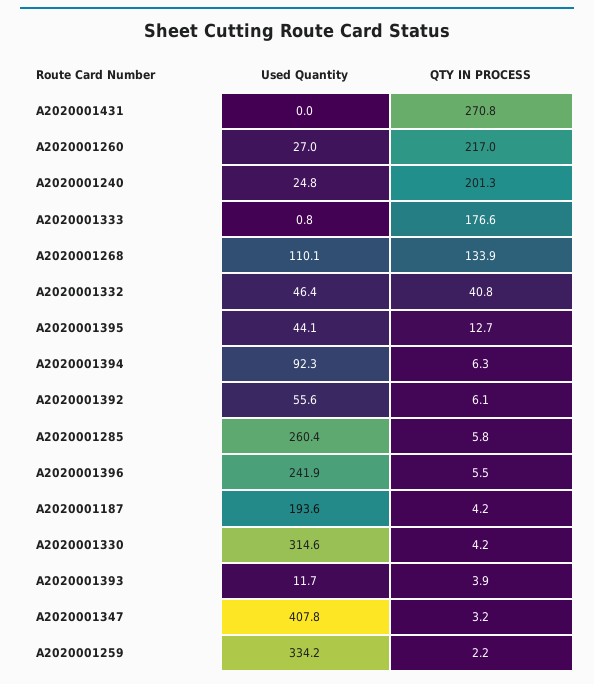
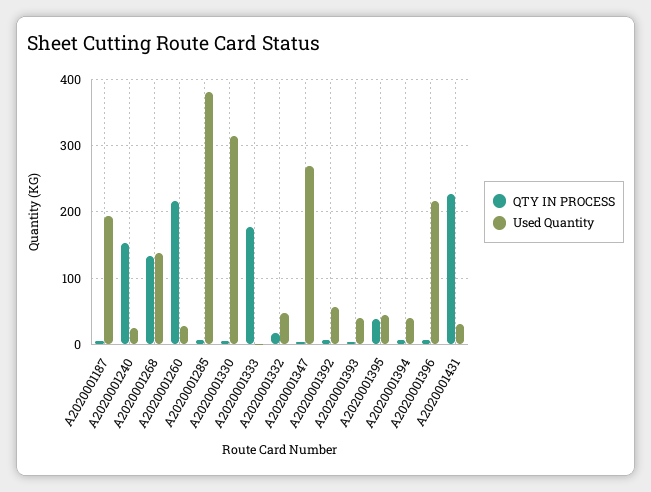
  {
    "Used Quantity": {
-     "A2020001431": 0,
+     "A2020001431": 30,
      "A2020001260": 27,
      "A2020001240": 24.8,
      "A2020001333": 0.8,
-     "A2020001268": 110.1,
+     "A2020001268": 140,
      "A2020001332": 46.4,
      "A2020001395": 44.1,
-     "A2020001394": 92.3,
+     "A2020001394": 40,
      "A2020001392": 55.6,
-     "A2020001285": 260.4,
+     "A2020001285": 380,
-     "A2020001396": 241.9,
+     "A2020001396": 220,
      "A2020001187": 193.6,
      "A2020001330": 314.6,
-     "A2020001393": 11.7,
+     "A2020001393": 40,
-     "A2020001347": 407.8,
+     "A2020001347": 270
-     "A2020001259": 334.2
    },
    "QTY IN PROCESS": {
-     "A2020001431": 270.8,
+     "A2020001431": 230,
      "A2020001260": 217,
-     "A2020001240": 201.3,
+     "A2020001240": 150,
      "A2020001333": 176.6,
      "A2020001268": 133.9,
-     "A2020001332": 40.8,
+     "A2020001332": 20,
-     "A2020001395": 12.7,
+     "A2020001395": 40,
      "A2020001394": 6.3,
      "A2020001392": 6.1,
      "A2020001285": 5.8,
      "A2020001396": 5.5,
      "A2020001187": 4.2,
      "A2020001330": 4.2,
      "A2020001393": 3.9,
-     "A2020001347": 3.2,
+     "A2020001347": 3.2
-     "A2020001259": 2.2
    }
  }

